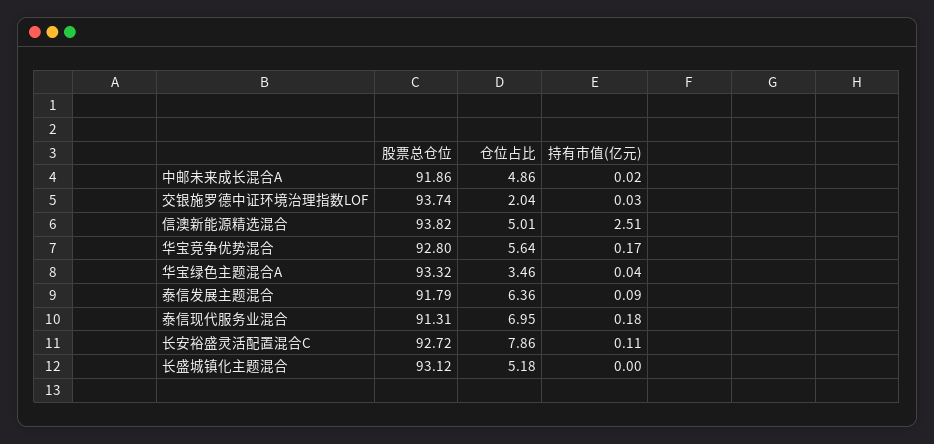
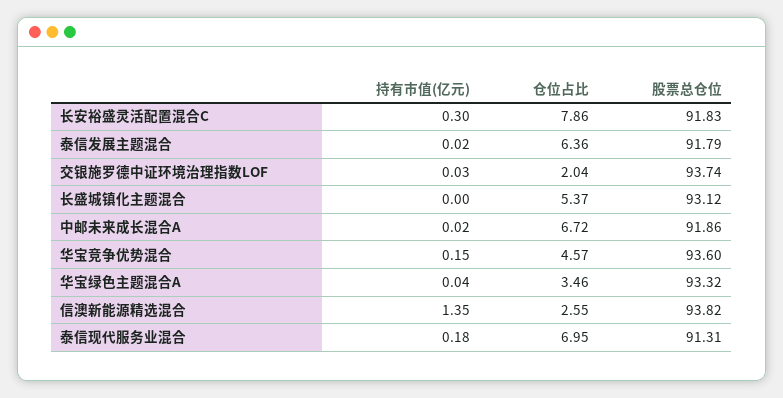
  {
    "股票总仓位": {
      "中邮未来成长混合A": 91.86,
      "交银施罗德中证环境治理指数LOF": 93.74,
      "信澳新能源精选混合": 93.82,
-     "华宝竞争优势混合": 92.8,
+     "华宝竞争优势混合": 93.6,
      "华宝绿色主题混合A": 93.32,
      "泰信发展主题混合": 91.79,
      "泰信现代服务业混合": 91.31,
-     "长安裕盛灵活配置混合C": 92.72,
+     "长安裕盛灵活配置混合C": 91.83,
      "长盛城镇化主题混合": 93.12
    },
    "仓位占比": {
-     "中邮未来成长混合A": 4.86,
+     "中邮未来成长混合A": 6.72,
      "交银施罗德中证环境治理指数LOF": 2.04,
-     "信澳新能源精选混合": 5.01,
+     "信澳新能源精选混合": 2.55,
-     "华宝竞争优势混合": 5.64,
+     "华宝竞争优势混合": 4.57,
      "华宝绿色主题混合A": 3.46,
      "泰信发展主题混合": 6.36,
      "泰信现代服务业混合": 6.95,
      "长安裕盛灵活配置混合C": 7.86,
-     "长盛城镇化主题混合": 5.18
+     "长盛城镇化主题混合": 5.37
    },
    "持有市值(亿元)": {
      "中邮未来成长混合A": 0.02,
      "交银施罗德中证环境治理指数LOF": 0.03,
-     "信澳新能源精选混合": 2.51,
+     "信澳新能源精选混合": 1.35,
-     "华宝竞争优势混合": 0.17,
+     "华宝竞争优势混合": 0.15,
      "华宝绿色主题混合A": 0.04,
-     "泰信发展主题混合": 0.09,
+     "泰信发展主题混合": 0.02,
      "泰信现代服务业混合": 0.18,
-     "长安裕盛灵活配置混合C": 0.11,
+     "长安裕盛灵活配置混合C": 0.3,
      "长盛城镇化主题混合": 0
    }
  }

